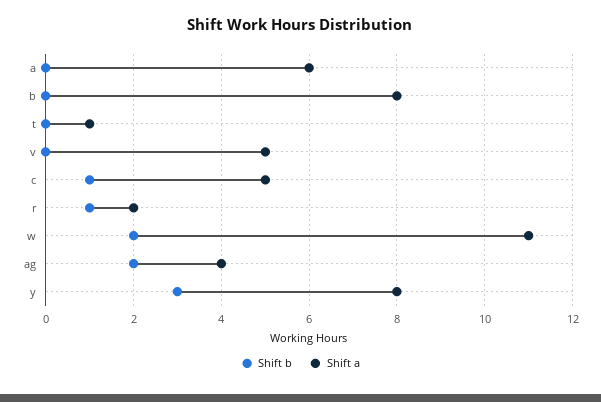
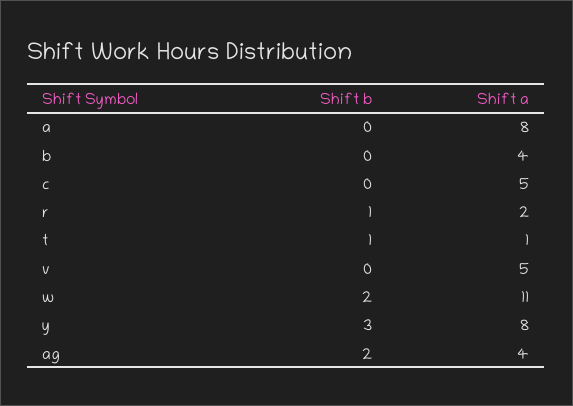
  {
    "Shift b": {
      "a": 0,
      "b": 0,
-     "t": 0,
+     "t": 1,
      "v": 0,
-     "c": 1,
+     "c": 0,
      "r": 1,
      "w": 2,
      "ag": 2,
      "y": 3
    },
    "Shift a": {
-     "a": 6,
+     "a": 8,
-     "b": 8,
+     "b": 4,
      "t": 1,
      "v": 5,
      "c": 5,
      "r": 2,
      "w": 11,
      "ag": 4,
      "y": 8
    }
  }

